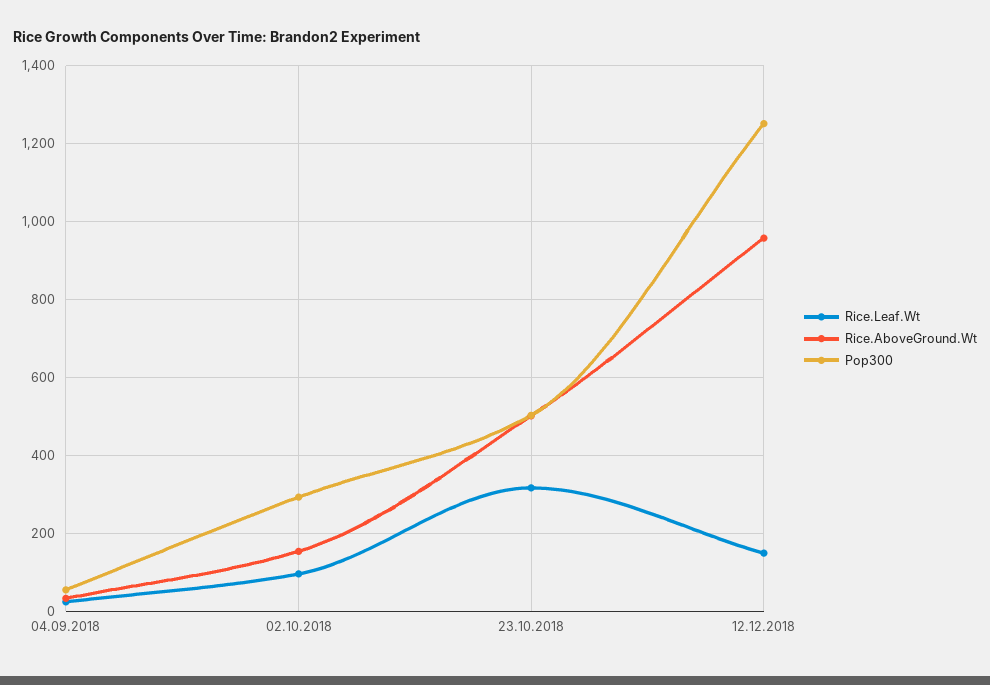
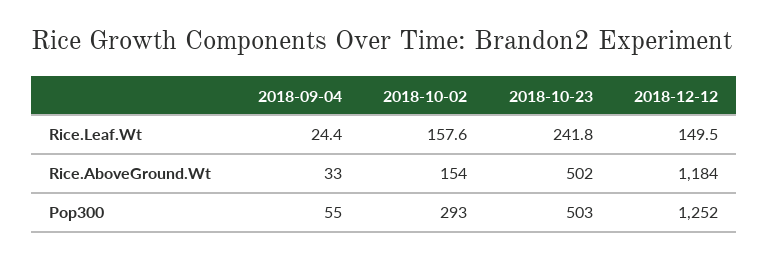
  {
    "Rice.Leaf.Wt": {
      "04.09.2018": 24.4,
-     "02.10.2018": 100,
+     "02.10.2018": 157.6,
-     "23.10.2018": 320,
+     "23.10.2018": 241.8,
      "12.12.2018": 149.5
    },
    "Rice.AboveGround.Wt": {
      "04.09.2018": 33,
      "02.10.2018": 154,
      "23.10.2018": 502,
-     "12.12.2018": 960
+     "12.12.2018": 1184
    },
    "Pop300": {
      "04.09.2018": 55,
      "02.10.2018": 293,
      "23.10.2018": 503,
      "12.12.2018": 1252
    }
  }

